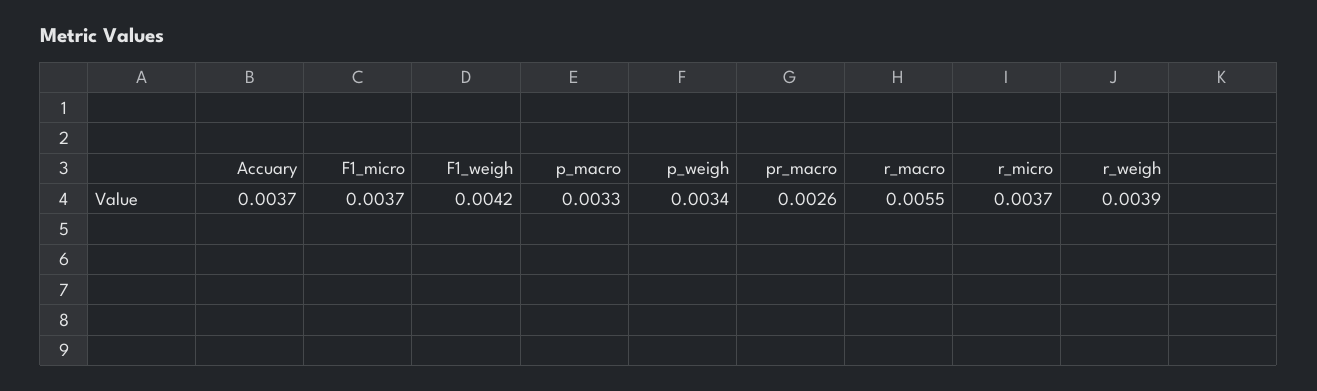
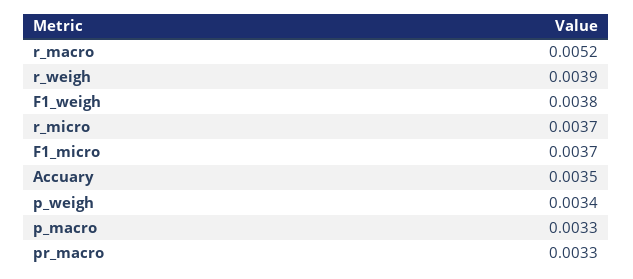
  {
-   "Accuary": 0.0037,
+   "Accuary": 0.0035,
    "F1_micro": 0.0037,
-   "F1_weigh": 0.0042,
+   "F1_weigh": 0.0038,
    "p_macro": 0.0033,
    "p_weigh": 0.0034,
-   "pr_macro": 0.0026,
+   "pr_macro": 0.0033,
-   "r_macro": 0.0055,
+   "r_macro": 0.0052,
    "r_micro": 0.0037,
    "r_weigh": 0.0039
  }

